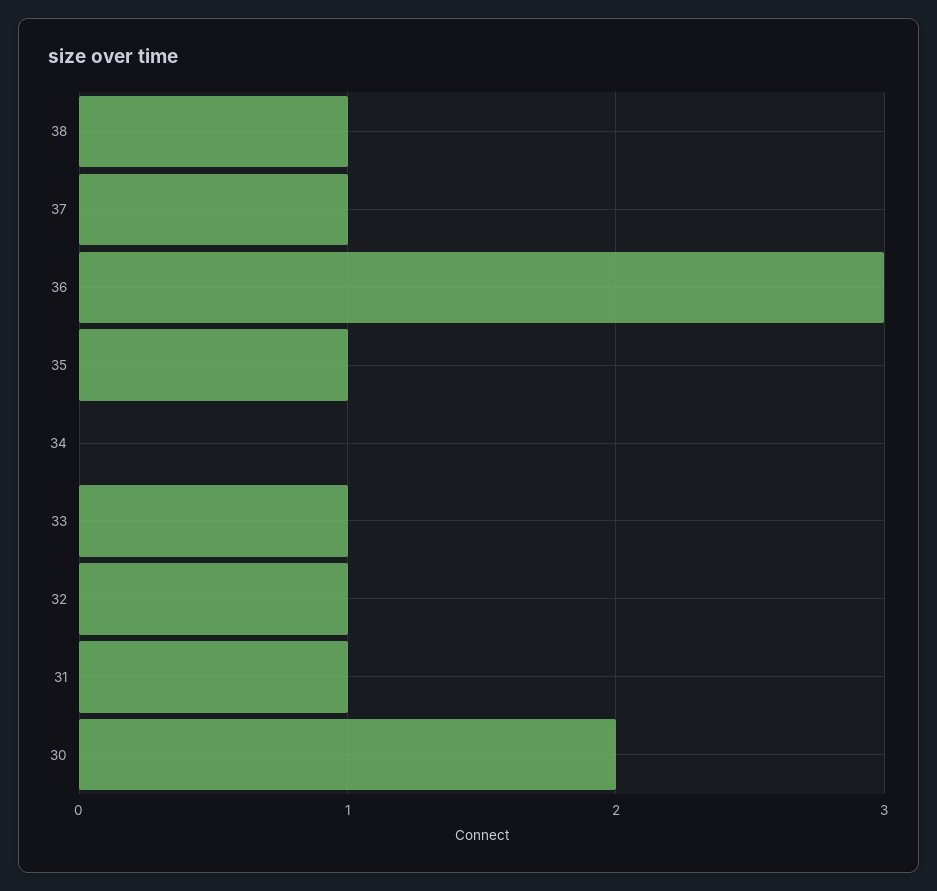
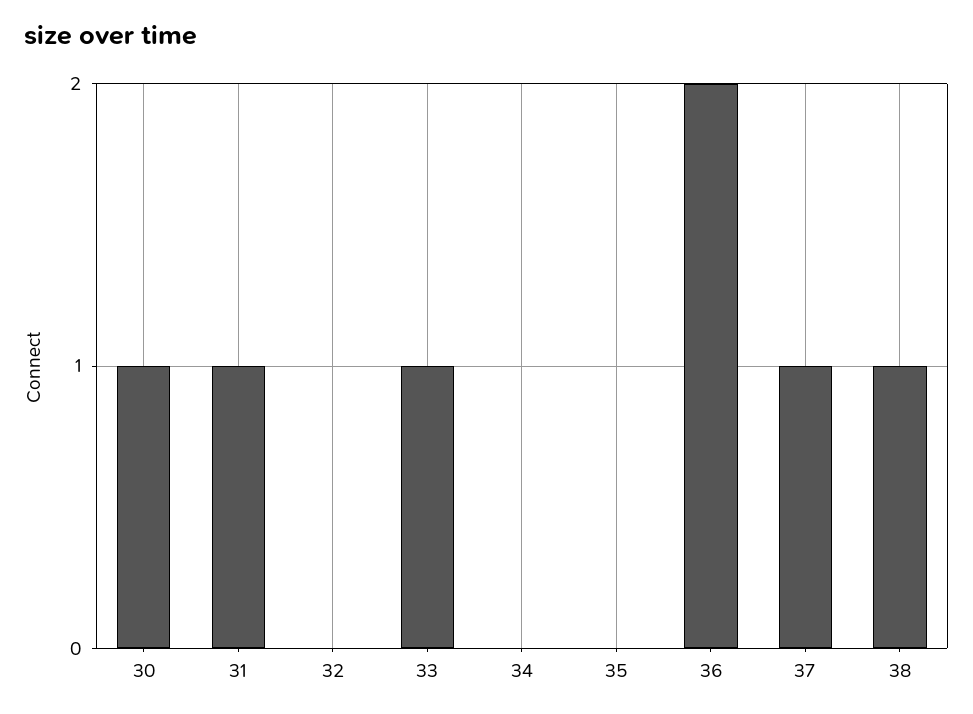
  {
    "38": 1,
    "37": 1,
-   "36": 3,
+   "36": 2,
-   "35": 1,
+   "35": 0,
    "34": 0,
    "33": 1,
-   "32": 1,
+   "32": 0,
    "31": 1,
-   "30": 2
+   "30": 1
  }

